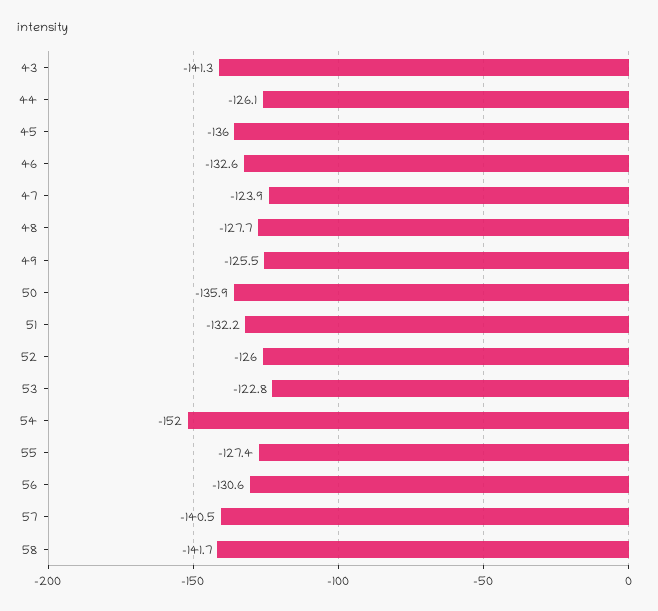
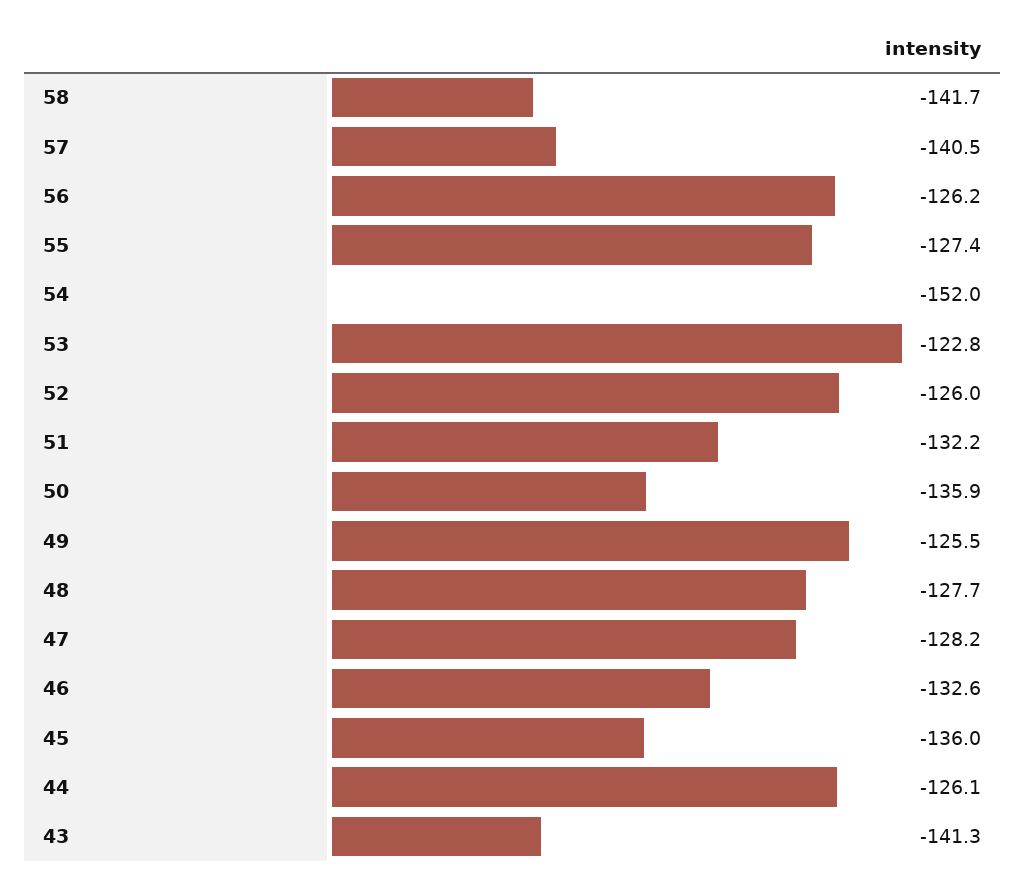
  {
    "43": -141.3,
    "44": -126.1,
    "45": -136,
    "46": -132.6,
-   "47": -123.9,
+   "47": -128.2,
    "48": -127.7,
    "49": -125.5,
    "50": -135.9,
    "51": -132.2,
    "52": -126,
    "53": -122.8,
    "54": -152,
    "55": -127.4,
-   "56": -130.6,
+   "56": -126.2,
    "57": -140.5,
    "58": -141.7
  }

